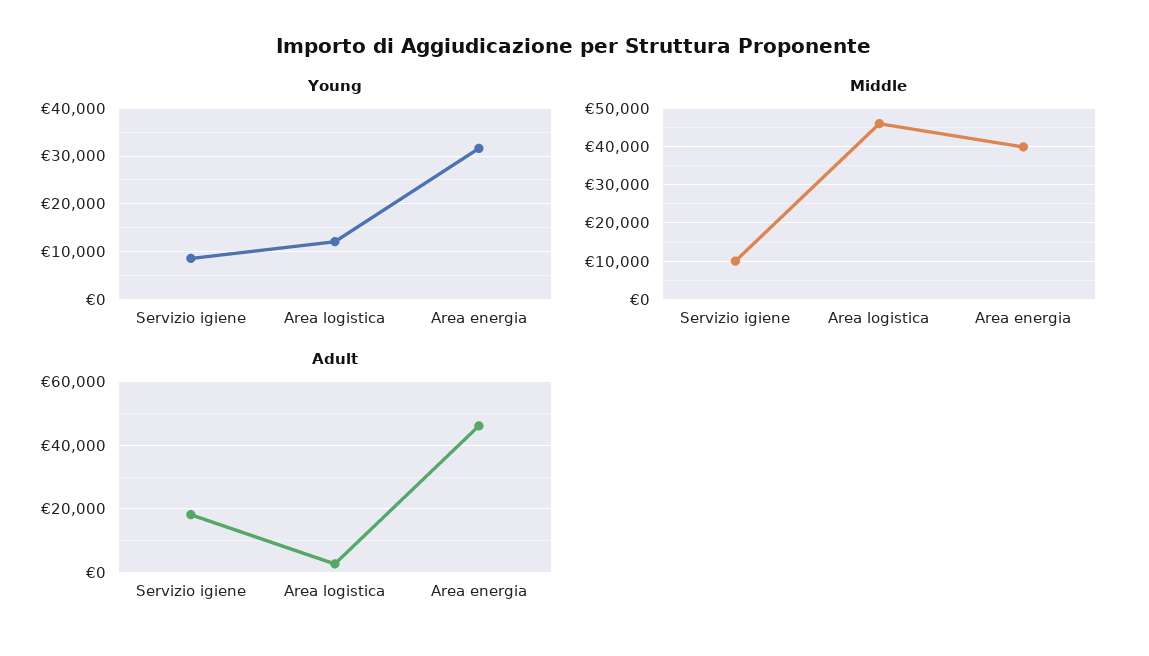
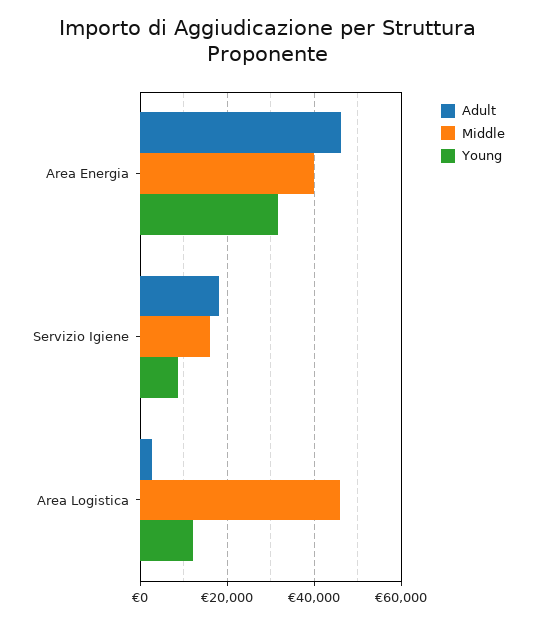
  {
    "Young": {
      "Servizio igiene": 8000,
      "Area logistica": 12000,
      "Area energia": 32000
    },
    "Middle": {
-     "Servizio igiene": 10000,
+     "Servizio igiene": 16000,
      "Area logistica": 46000,
      "Area energia": 40000
    },
    "Adult": {
      "Servizio igiene": 18000,
      "Area logistica": 2000,
      "Area energia": 46000
    }
  }

